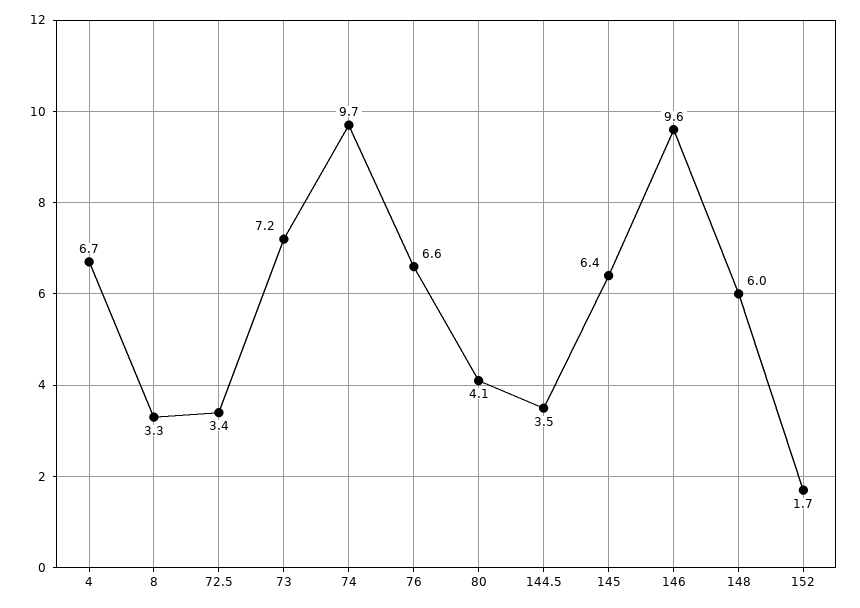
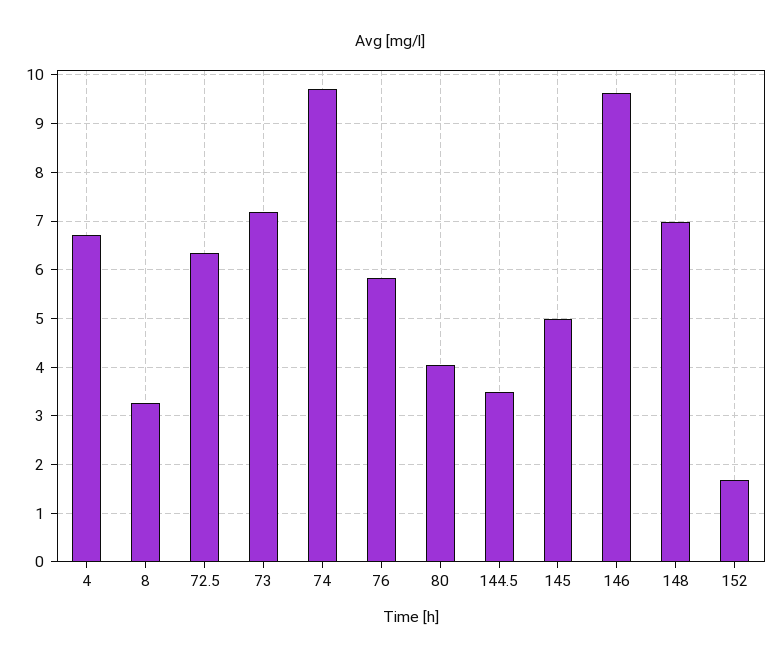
  {
    "4": 6.7,
    "8": 3.3,
-   "72.5": 3.4,
+   "72.5": 6.4,
    "73": 7.2,
    "74": 9.7,
-   "76": 6.6,
+   "76": 5.8,
    "80": 4.1,
    "144.5": 3.5,
-   "145": 6.4,
+   "145": 5,
    "146": 9.6,
-   "148": 6,
+   "148": 7,
    "152": 1.7
  }

